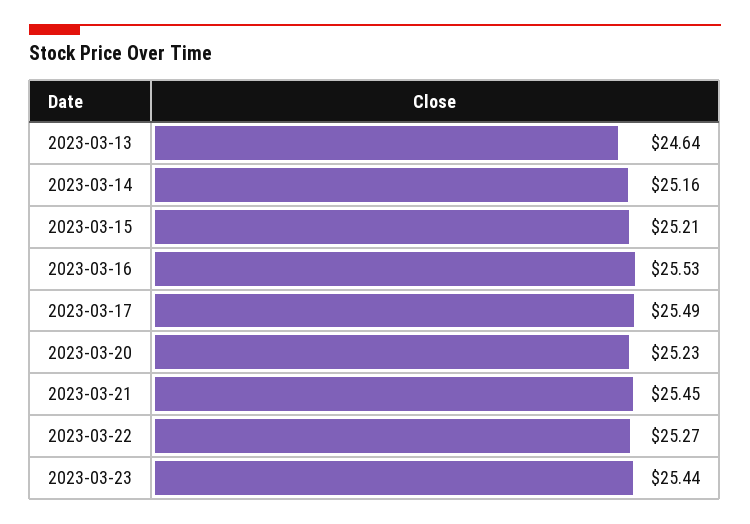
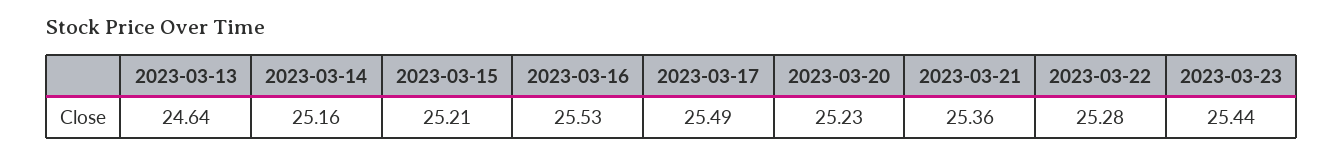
  {
    "2023-03-13": 24.64,
    "2023-03-14": 25.16,
    "2023-03-15": 25.21,
    "2023-03-16": 25.53,
    "2023-03-17": 25.49,
    "2023-03-20": 25.23,
-   "2023-03-21": 25.45,
+   "2023-03-21": 25.36,
-   "2023-03-22": 25.27,
+   "2023-03-22": 25.28,
    "2023-03-23": 25.44
  }

